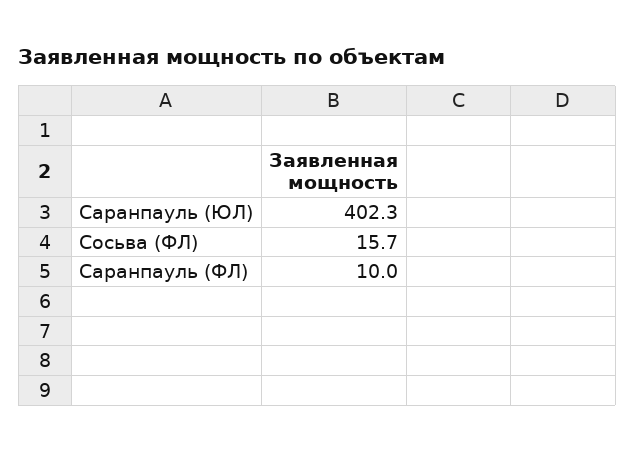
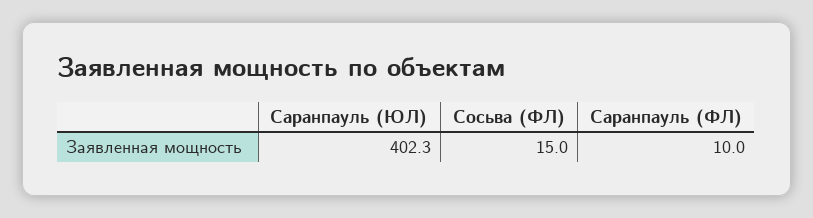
  {
    "Саранпауль (ЮЛ)": 402.3,
-   "Сосьва (ФЛ)": 15.7,
+   "Сосьва (ФЛ)": 15,
    "Саранпауль (ФЛ)": 10
  }

